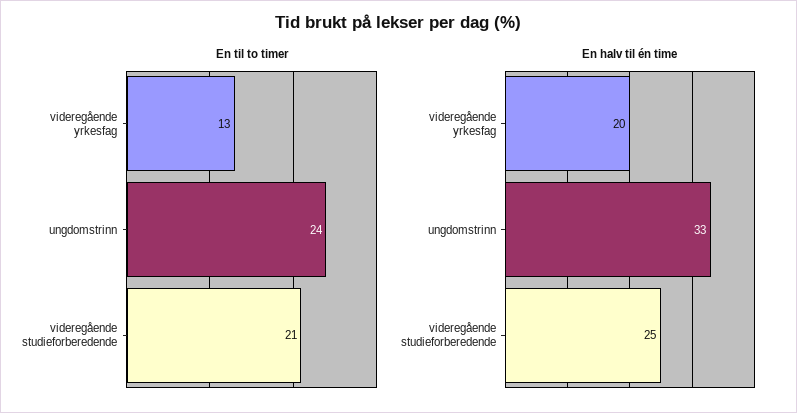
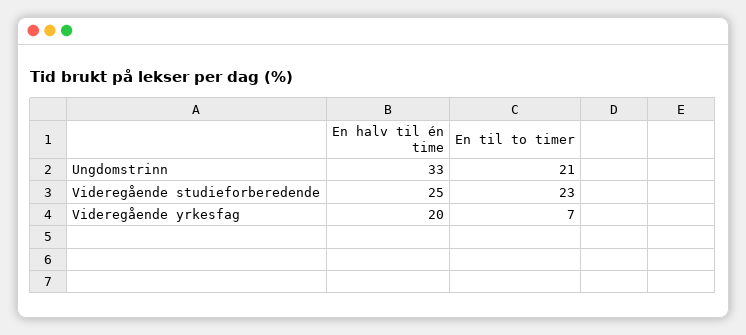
  {
    "En til to timer": {
-     "videregående yrkesfag": 13,
+     "videregående yrkesfag": 7,
-     "ungdomstrinn": 24,
+     "ungdomstrinn": 21,
-     "videregående studieforberedende": 21
+     "videregående studieforberedende": 23
    },
    "En halv til én time": {
      "videregående yrkesfag": 20,
      "ungdomstrinn": 33,
      "videregående studieforberedende": 25
    }
  }

